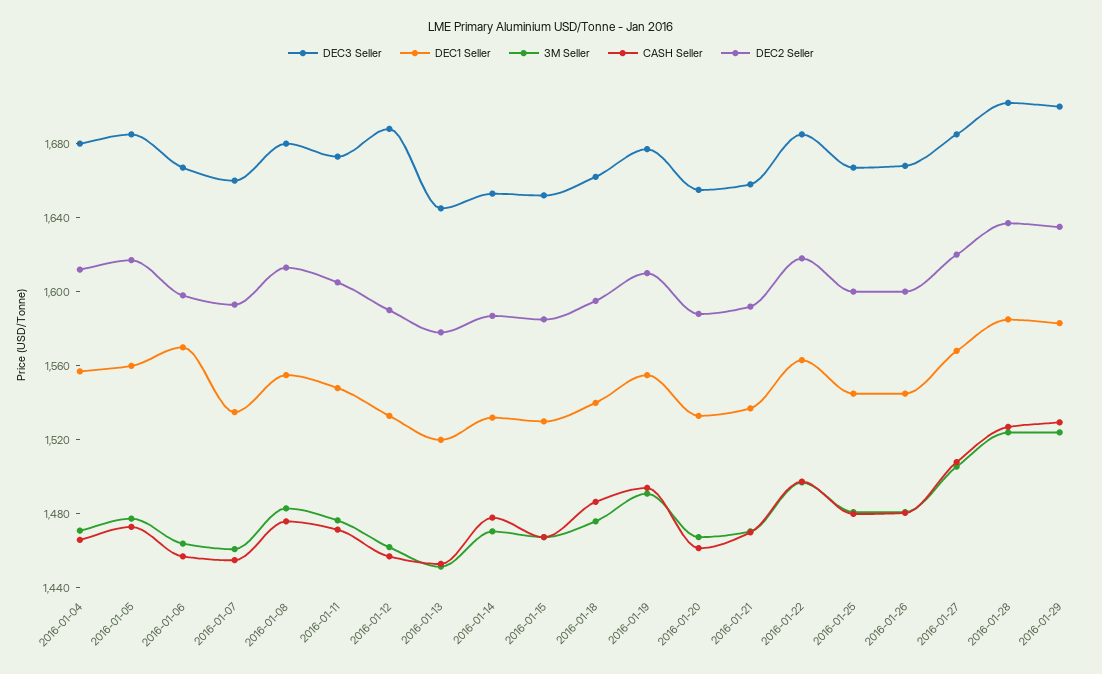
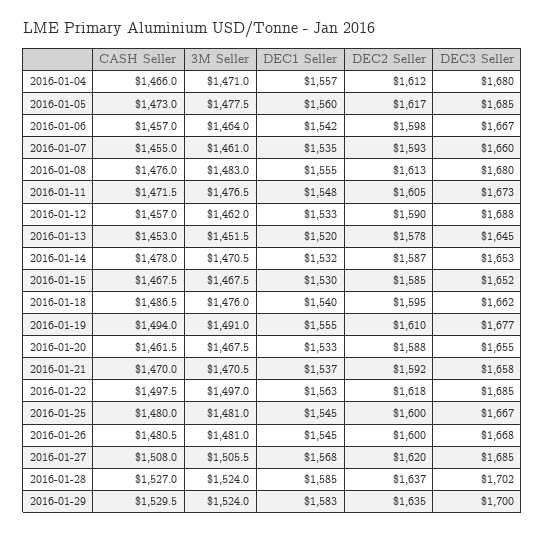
  {
    "DEC3 Seller": {
      "2016-01-04": 1680,
      "2016-01-05": 1685,
      "2016-01-06": 1667,
      "2016-01-07": 1660,
      "2016-01-08": 1680,
      "2016-01-11": 1673,
      "2016-01-12": 1688,
      "2016-01-13": 1645,
      "2016-01-14": 1653,
      "2016-01-15": 1652,
      "2016-01-18": 1662,
      "2016-01-19": 1677,
      "2016-01-20": 1655,
      "2016-01-21": 1658,
      "2016-01-22": 1685,
      "2016-01-25": 1667,
      "2016-01-26": 1668,
      "2016-01-27": 1685,
      "2016-01-28": 1702,
      "2016-01-29": 1700
    },
    "DEC1 Seller": {
      "2016-01-04": 1557,
      "2016-01-05": 1560,
-     "2016-01-06": 1570,
+     "2016-01-06": 1542,
      "2016-01-07": 1535,
      "2016-01-08": 1555,
      "2016-01-11": 1548,
      "2016-01-12": 1533,
      "2016-01-13": 1520,
      "2016-01-14": 1532,
      "2016-01-15": 1530,
      "2016-01-18": 1540,
      "2016-01-19": 1555,
      "2016-01-20": 1533,
      "2016-01-21": 1537,
      "2016-01-22": 1563,
      "2016-01-25": 1545,
      "2016-01-26": 1545,
      "2016-01-27": 1568,
      "2016-01-28": 1585,
      "2016-01-29": 1583
    },
    "3M Seller": {
      "2016-01-04": 1471,
      "2016-01-05": 1477.5,
      "2016-01-06": 1464,
      "2016-01-07": 1461,
      "2016-01-08": 1483,
      "2016-01-11": 1476.5,
      "2016-01-12": 1462,
      "2016-01-13": 1451.5,
      "2016-01-14": 1470.5,
      "2016-01-15": 1467.5,
      "2016-01-18": 1476,
      "2016-01-19": 1491,
      "2016-01-20": 1467.5,
      "2016-01-21": 1470.5,
      "2016-01-22": 1497,
      "2016-01-25": 1481,
      "2016-01-26": 1481,
      "2016-01-27": 1505.5,
      "2016-01-28": 1524,
      "2016-01-29": 1524
    },
    "CASH Seller": {
      "2016-01-04": 1466,
      "2016-01-05": 1473,
      "2016-01-06": 1457,
      "2016-01-07": 1455,
      "2016-01-08": 1476,
      "2016-01-11": 1471.5,
      "2016-01-12": 1457,
      "2016-01-13": 1453,
      "2016-01-14": 1478,
      "2016-01-15": 1467.5,
      "2016-01-18": 1486.5,
      "2016-01-19": 1494,
      "2016-01-20": 1461.5,
      "2016-01-21": 1470,
      "2016-01-22": 1497.5,
      "2016-01-25": 1480,
      "2016-01-26": 1480.5,
      "2016-01-27": 1508,
      "2016-01-28": 1527,
      "2016-01-29": 1529.5
    },
    "DEC2 Seller": {
      "2016-01-04": 1612,
      "2016-01-05": 1617,
      "2016-01-06": 1598,
      "2016-01-07": 1593,
      "2016-01-08": 1613,
      "2016-01-11": 1605,
      "2016-01-12": 1590,
      "2016-01-13": 1578,
      "2016-01-14": 1587,
      "2016-01-15": 1585,
      "2016-01-18": 1595,
      "2016-01-19": 1610,
      "2016-01-20": 1588,
      "2016-01-21": 1592,
      "2016-01-22": 1618,
      "2016-01-25": 1600,
      "2016-01-26": 1600,
      "2016-01-27": 1620,
      "2016-01-28": 1637,
      "2016-01-29": 1635
    }
  }

